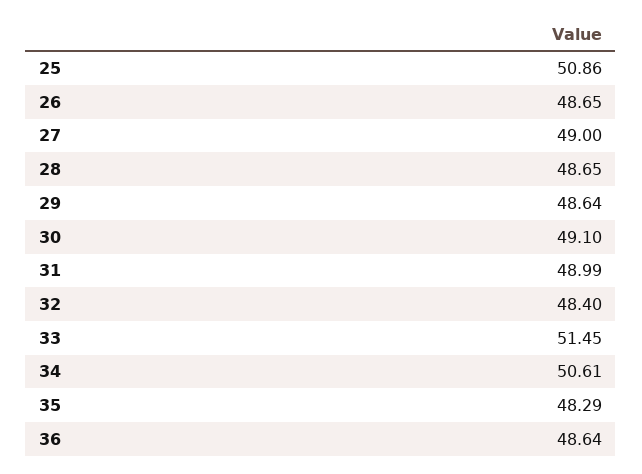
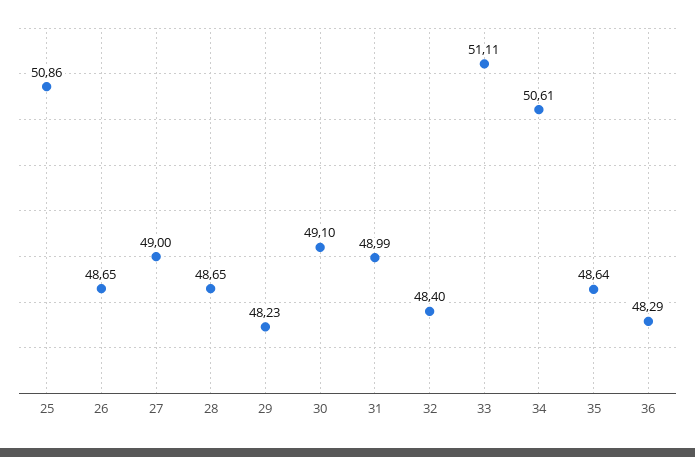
  {
    "25": 50.86,
    "26": 48.65,
    "27": 49,
    "28": 48.65,
-   "29": 48.64,
+   "29": 48.23,
    "30": 49.1,
    "31": 48.99,
    "32": 48.4,
-   "33": 51.45,
+   "33": 51.11,
    "34": 50.61,
-   "35": 48.29,
+   "35": 48.64,
-   "36": 48.64
+   "36": 48.29
  }

